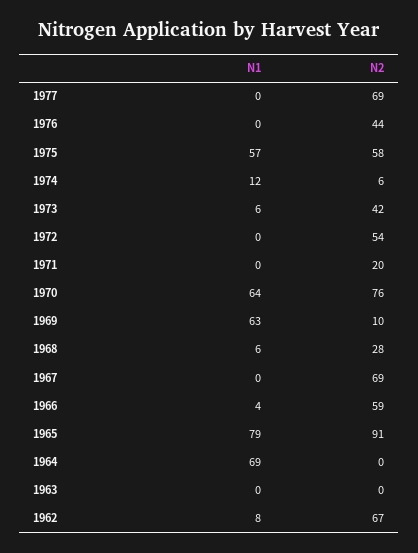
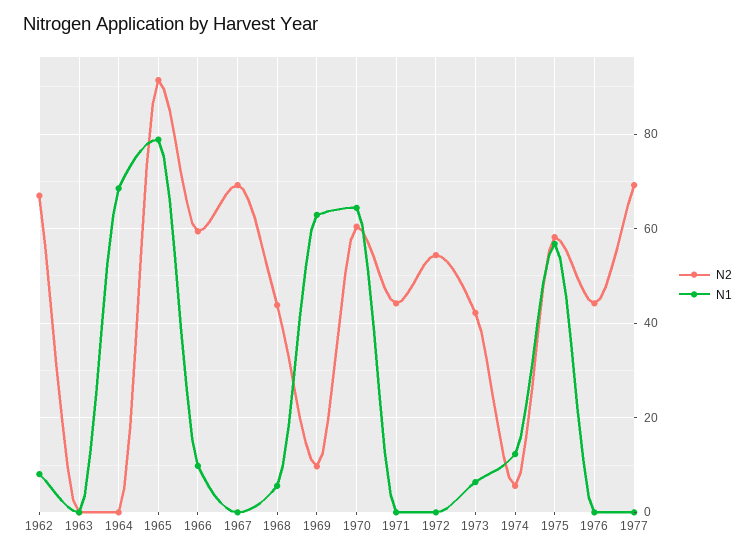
  {
    "N1": {
      "1977": 0,
      "1976": 0,
      "1975": 57,
      "1974": 12,
      "1973": 6,
      "1972": 0,
      "1971": 0,
      "1970": 64,
      "1969": 63,
      "1968": 6,
      "1967": 0,
-     "1966": 4,
+     "1966": 10,
      "1965": 79,
      "1964": 69,
      "1963": 0,
      "1962": 8
    },
    "N2": {
      "1977": 69,
      "1976": 44,
      "1975": 58,
      "1974": 6,
      "1973": 42,
      "1972": 54,
-     "1971": 20,
+     "1971": 44,
-     "1970": 76,
+     "1970": 60,
      "1969": 10,
-     "1968": 28,
+     "1968": 44,
      "1967": 69,
      "1966": 59,
      "1965": 91,
      "1964": 0,
      "1963": 0,
      "1962": 67
    }
  }

